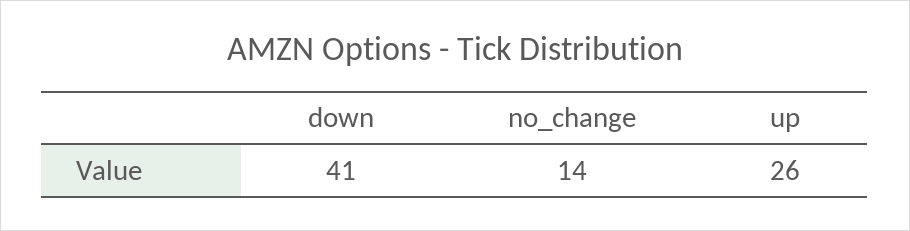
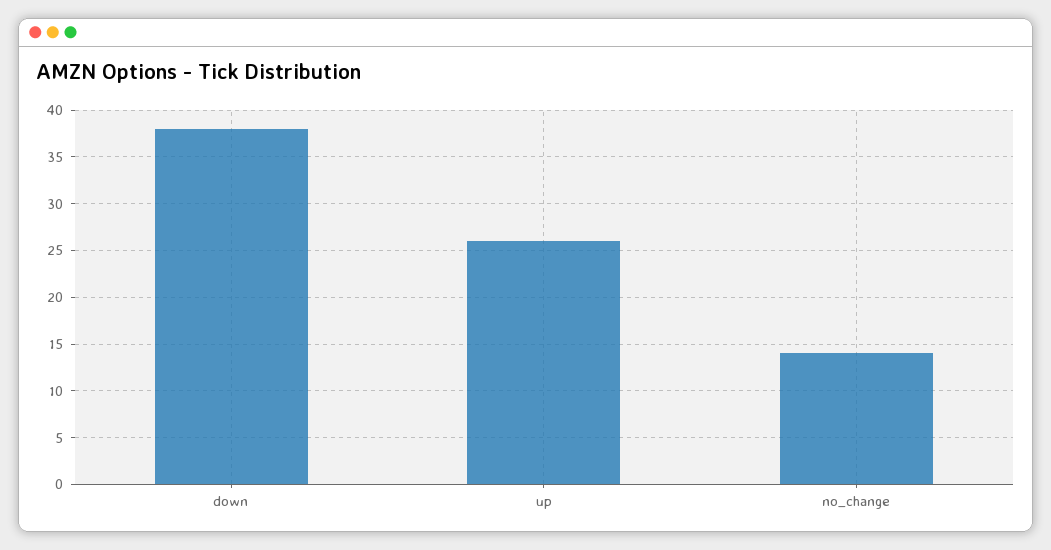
  {
-   "down": 41,
+   "down": 38,
    "no_change": 14,
    "up": 26
  }

